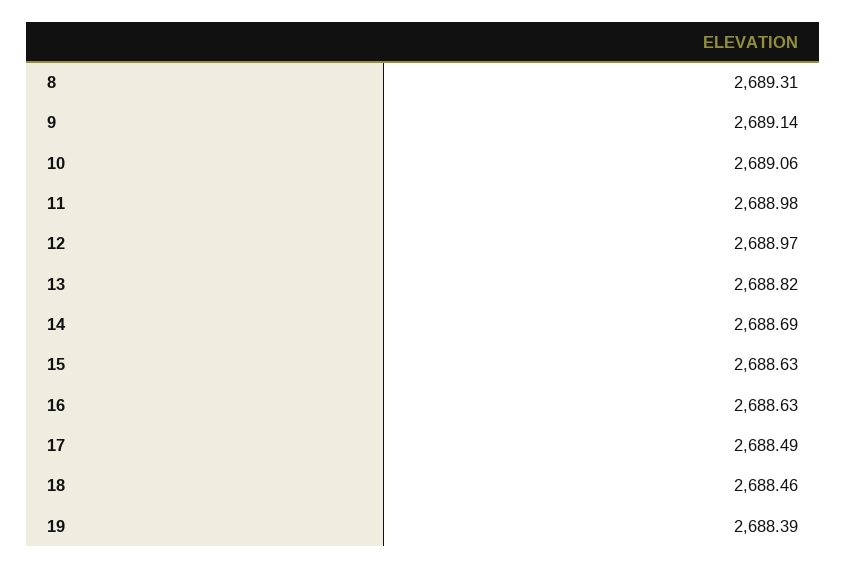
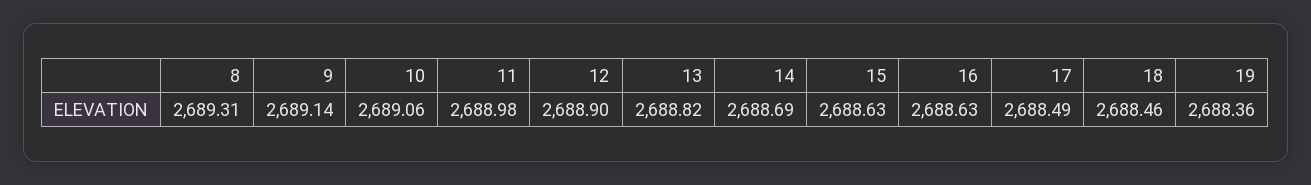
  {
    "8": 2689.31,
    "9": 2689.14,
    "10": 2689.06,
    "11": 2688.98,
-   "12": 2688.97,
+   "12": 2688.9,
    "13": 2688.82,
    "14": 2688.69,
    "15": 2688.63,
    "16": 2688.63,
    "17": 2688.49,
    "18": 2688.46,
-   "19": 2688.39
+   "19": 2688.36
  }

